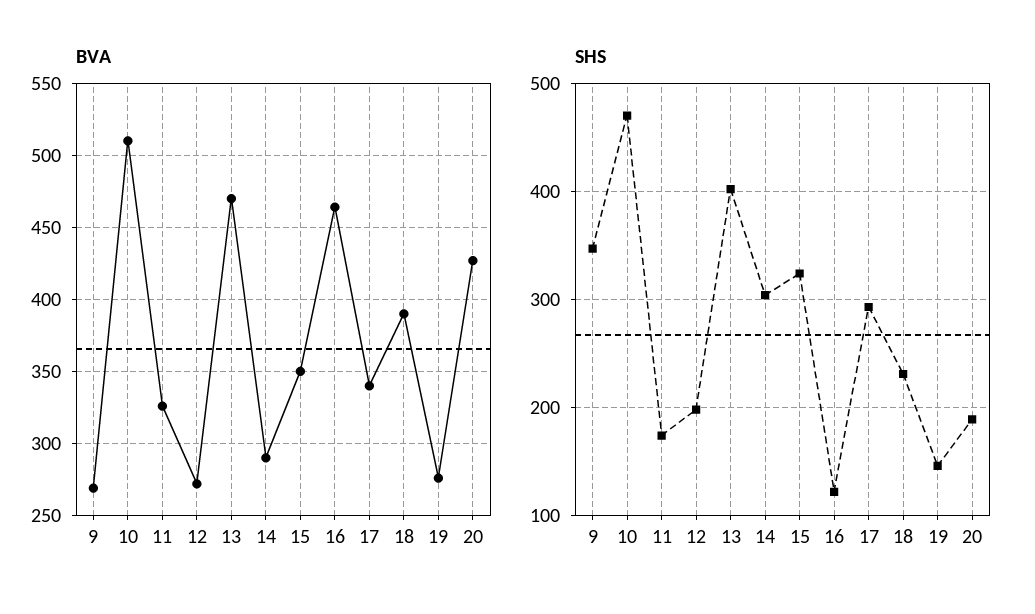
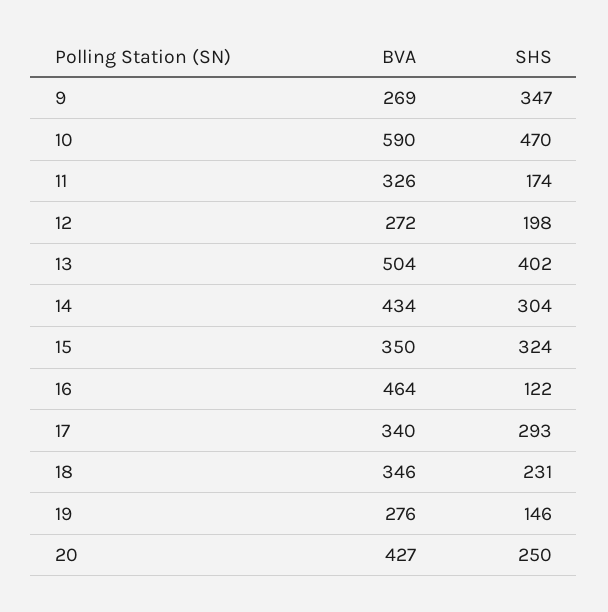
  {
    "BVA": {
      "9": 269,
-     "10": 510,
+     "10": 590,
      "11": 326,
      "12": 272,
-     "13": 470,
+     "13": 504,
-     "14": 290,
+     "14": 434,
      "15": 350,
      "16": 464,
      "17": 340,
-     "18": 390,
+     "18": 346,
      "19": 276,
      "20": 427
    },
    "SHS": {
      "9": 347,
      "10": 470,
      "11": 174,
      "12": 198,
      "13": 402,
      "14": 304,
      "15": 324,
      "16": 122,
      "17": 293,
      "18": 231,
      "19": 146,
-     "20": 190
+     "20": 250
    }
  }

